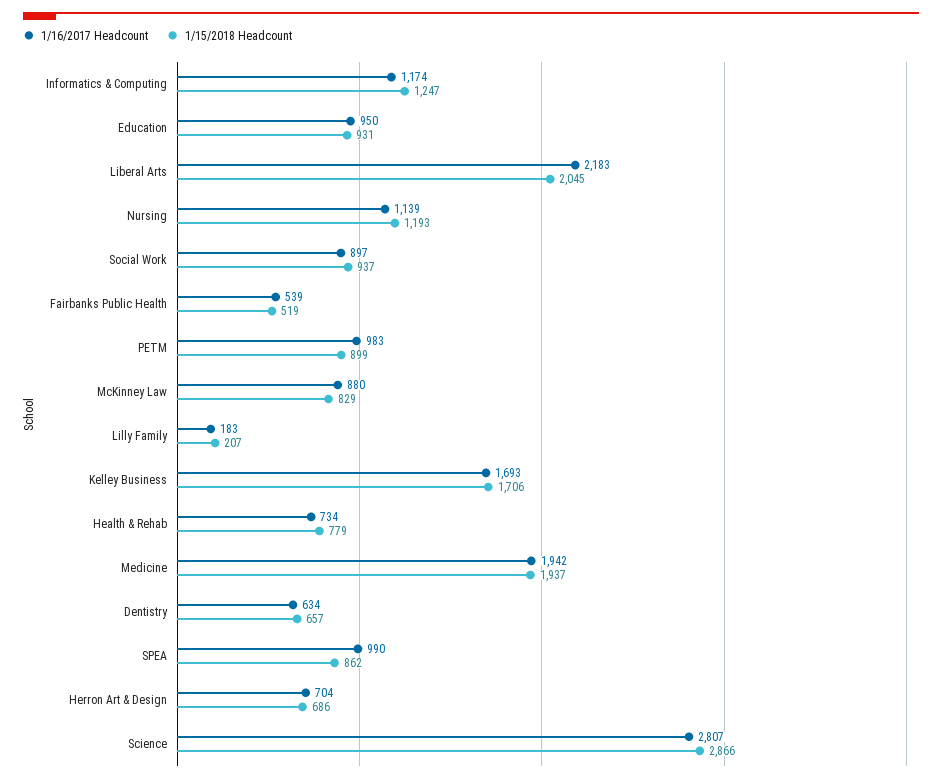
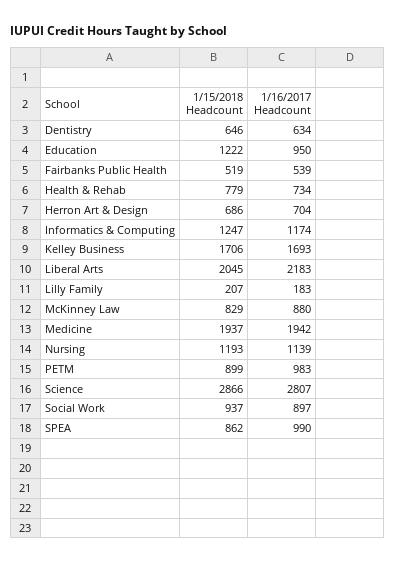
  {
    "1/16/2017 Headcount": {
      "Informatics & Computing": 1174,
      "Education": 950,
      "Liberal Arts": 2183,
      "Nursing": 1139,
      "Social Work": 897,
      "Fairbanks Public Health": 539,
      "PETM": 983,
      "McKinney Law": 880,
      "Lilly Family": 183,
      "Kelley Business": 1693,
      "Health & Rehab": 734,
      "Medicine": 1942,
      "Dentistry": 634,
      "SPEA": 990,
      "Herron Art & Design": 704,
      "Science": 2807
    },
    "1/15/2018 Headcount": {
      "Informatics & Computing": 1247,
-     "Education": 931,
+     "Education": 1222,
      "Liberal Arts": 2045,
      "Nursing": 1193,
      "Social Work": 937,
      "Fairbanks Public Health": 519,
      "PETM": 899,
      "McKinney Law": 829,
      "Lilly Family": 207,
      "Kelley Business": 1706,
      "Health & Rehab": 779,
      "Medicine": 1937,
-     "Dentistry": 657,
+     "Dentistry": 646,
      "SPEA": 862,
      "Herron Art & Design": 686,
      "Science": 2866
    }
  }

